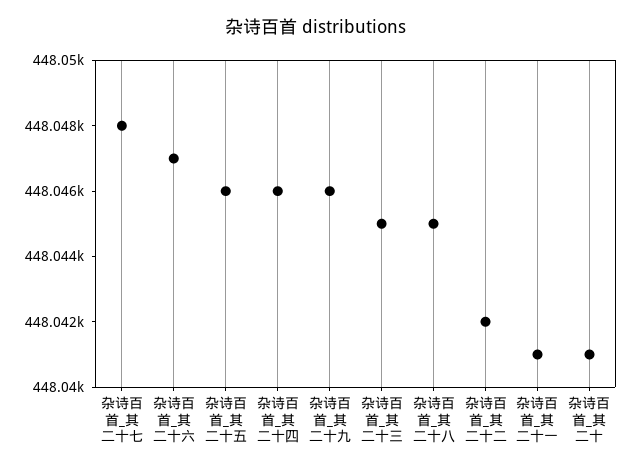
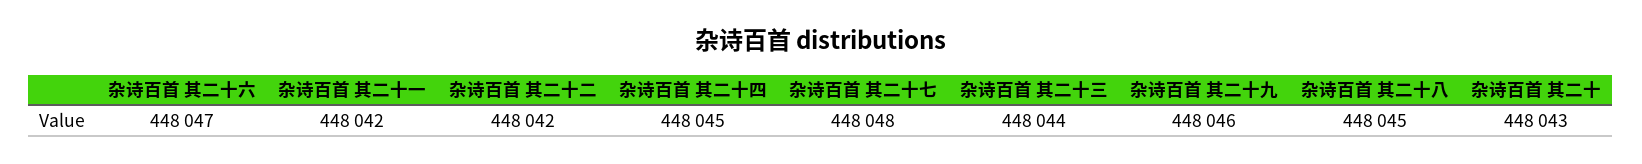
  {
    "杂诗百首_其二十七": 448048,
    "杂诗百首_其二十六": 448047,
-   "杂诗百首_其二十五": 448046,
-   "杂诗百首_其二十四": 448046,
+   "杂诗百首_其二十四": 448045,
    "杂诗百首_其二十九": 448046,
-   "杂诗百首_其二十三": 448045,
+   "杂诗百首_其二十三": 448044,
    "杂诗百首_其二十八": 448045,
    "杂诗百首_其二十二": 448042,
-   "杂诗百首_其二十一": 448041,
+   "杂诗百首_其二十一": 448042,
-   "杂诗百首_其二十": 448041
+   "杂诗百首_其二十": 448043
  }

